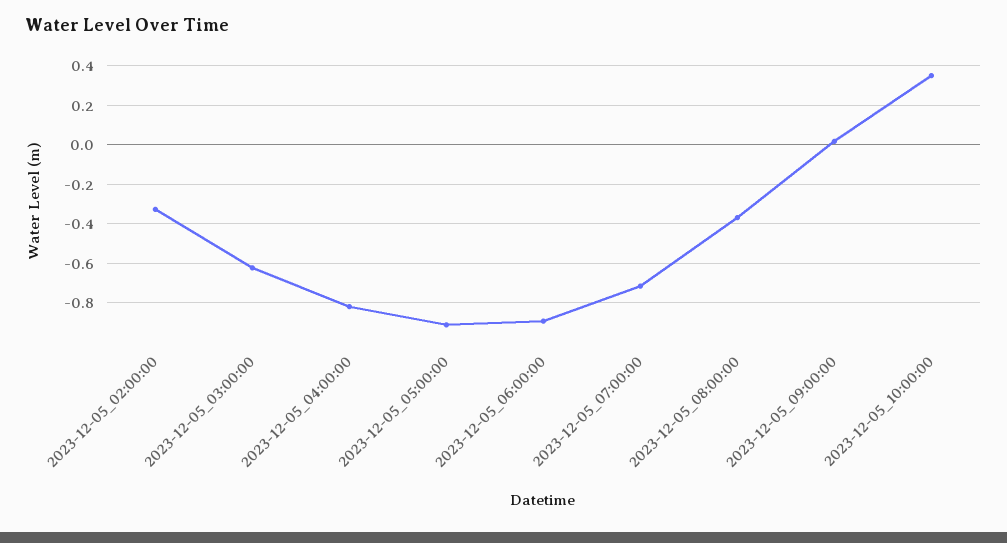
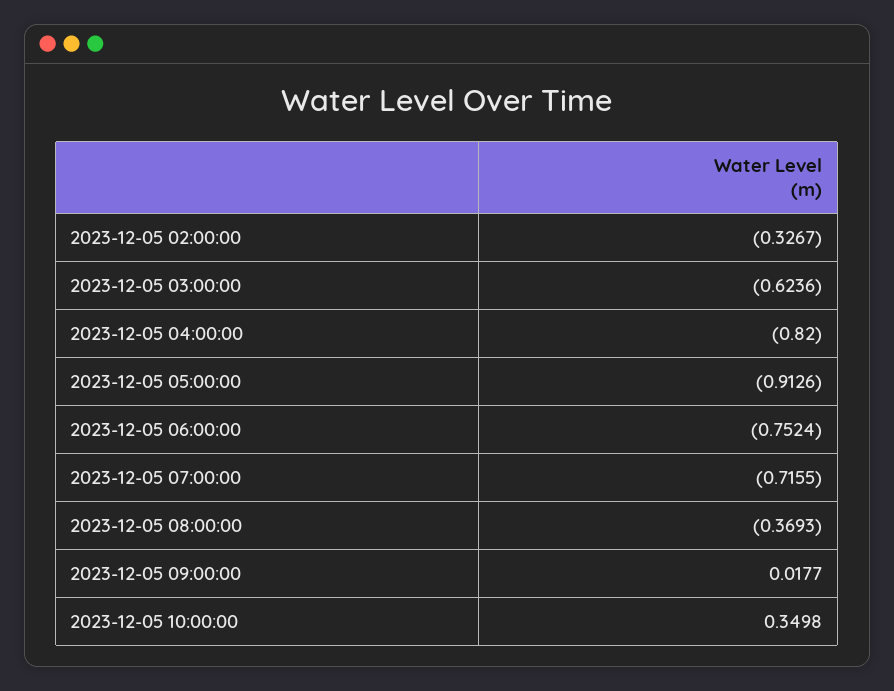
  {
    "2023-12-05_02:00:00": -0.3267,
    "2023-12-05_03:00:00": -0.6236,
    "2023-12-05_04:00:00": -0.82,
    "2023-12-05_05:00:00": -0.9126,
-   "2023-12-05_06:00:00": -0.9,
+   "2023-12-05_06:00:00": -0.7524,
    "2023-12-05_07:00:00": -0.7155,
    "2023-12-05_08:00:00": -0.3693,
    "2023-12-05_09:00:00": 0.0177,
    "2023-12-05_10:00:00": 0.3498
  }

